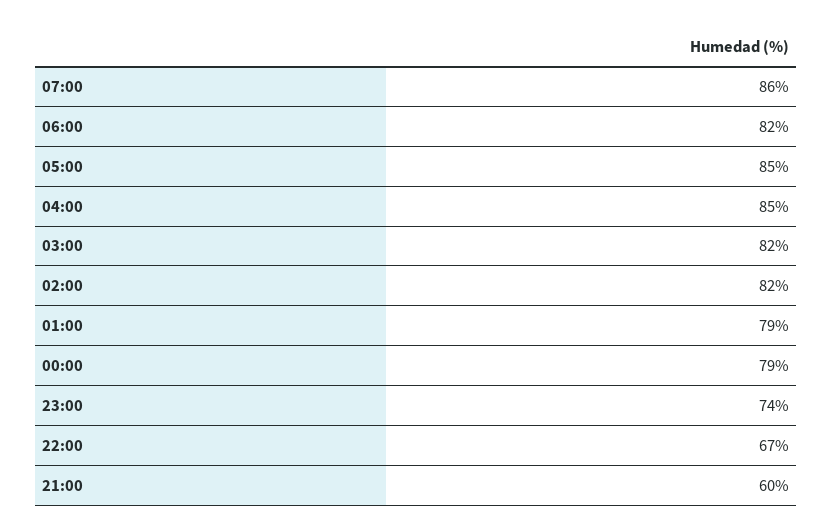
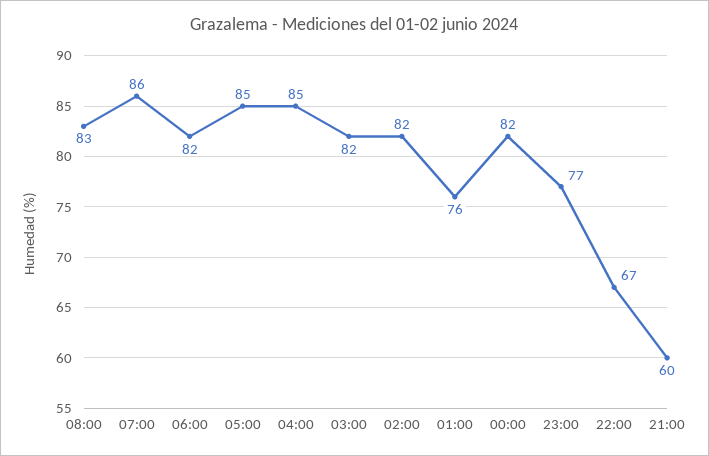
  {
    "07:00": 86,
    "06:00": 82,
    "05:00": 85,
    "04:00": 85,
    "03:00": 82,
    "02:00": 82,
-   "01:00": 79,
+   "01:00": 76,
-   "00:00": 79,
+   "00:00": 82,
-   "23:00": 74,
+   "23:00": 77,
    "22:00": 67,
-   "21:00": 60
+   "21:00": 60,
+   "08:00": 83
  }

